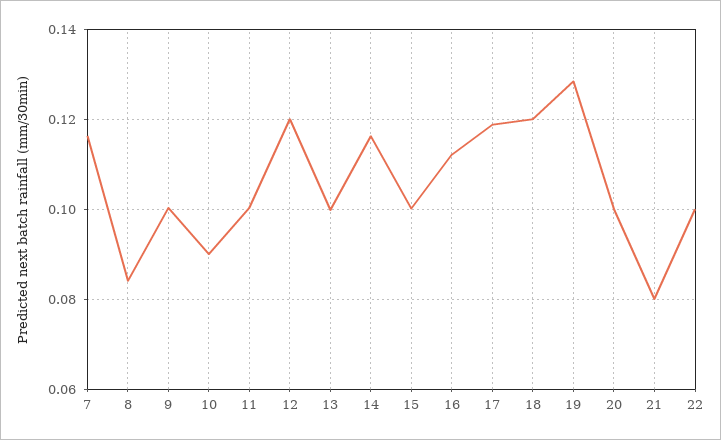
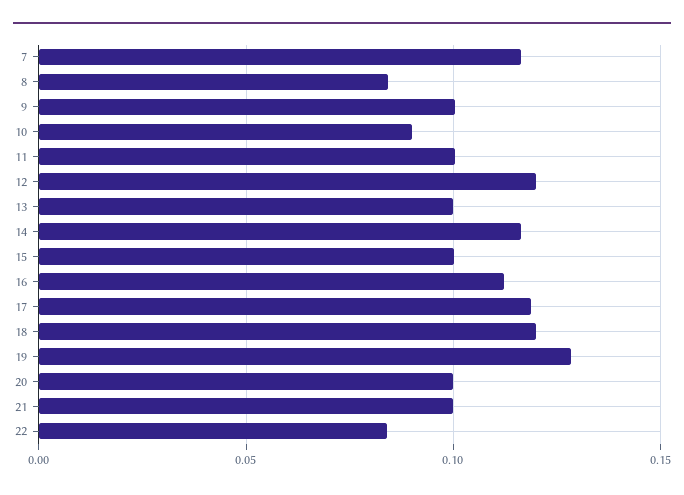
  {
    "7": 0.116,
    "8": 0.084,
    "9": 0.1,
    "10": 0.09,
    "11": 0.1,
    "12": 0.12,
    "13": 0.1,
    "14": 0.116,
    "15": 0.1,
    "16": 0.112,
    "17": 0.118,
    "18": 0.12,
    "19": 0.128,
    "20": 0.1,
-   "21": 0.08,
+   "21": 0.1,
-   "22": 0.1
+   "22": 0.085
  }

